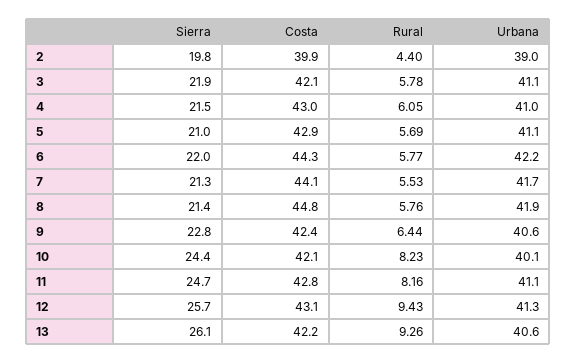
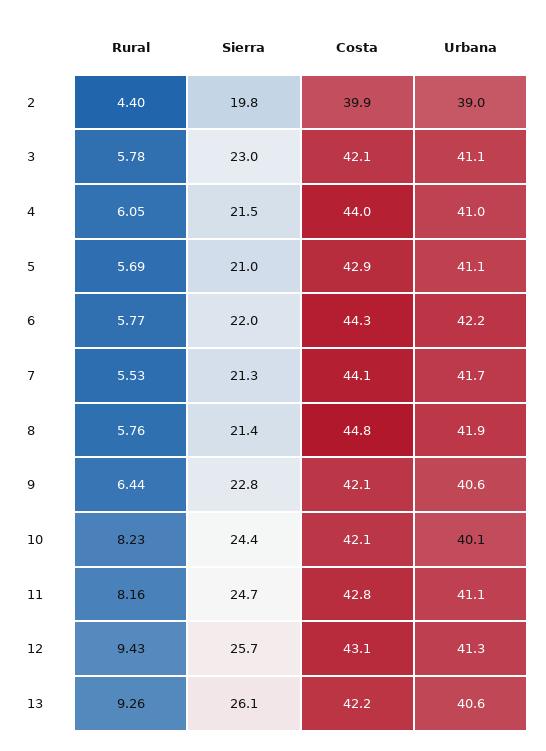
  {
    "Sierra": {
      "2": 19.8,
-     "3": 21.9,
+     "3": 23,
      "4": 21.5,
      "5": 21,
      "6": 22,
      "7": 21.3,
      "8": 21.4,
      "9": 22.8,
      "10": 24.4,
      "11": 24.7,
      "12": 25.7,
      "13": 26.1
    },
    "Costa": {
      "2": 39.9,
      "3": 42.1,
-     "4": 43,
+     "4": 44,
      "5": 42.9,
      "6": 44.3,
      "7": 44.1,
      "8": 44.8,
-     "9": 42.4,
+     "9": 42.1,
      "10": 42.1,
      "11": 42.8,
      "12": 43.1,
      "13": 42.2
    },
    "Rural": {
      "2": 4.4,
      "3": 5.78,
      "4": 6.05,
      "5": 5.69,
      "6": 5.77,
      "7": 5.53,
      "8": 5.76,
      "9": 6.44,
      "10": 8.23,
      "11": 8.16,
      "12": 9.43,
      "13": 9.26
    },
    "Urbana": {
      "2": 39,
      "3": 41.1,
      "4": 41,
      "5": 41.1,
      "6": 42.2,
      "7": 41.7,
      "8": 41.9,
      "9": 40.6,
      "10": 40.1,
      "11": 41.1,
      "12": 41.3,
      "13": 40.6
    }
  }

